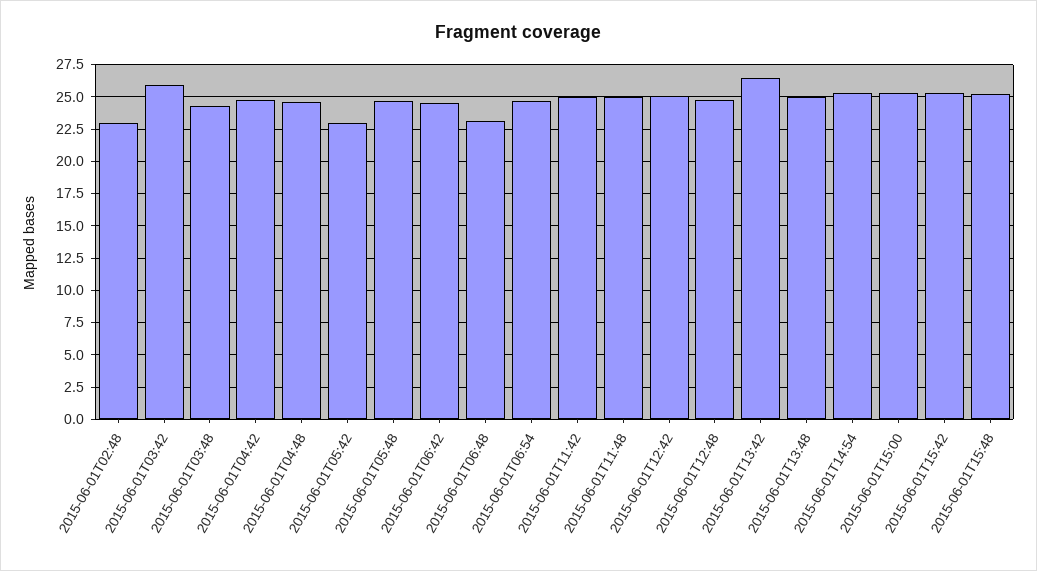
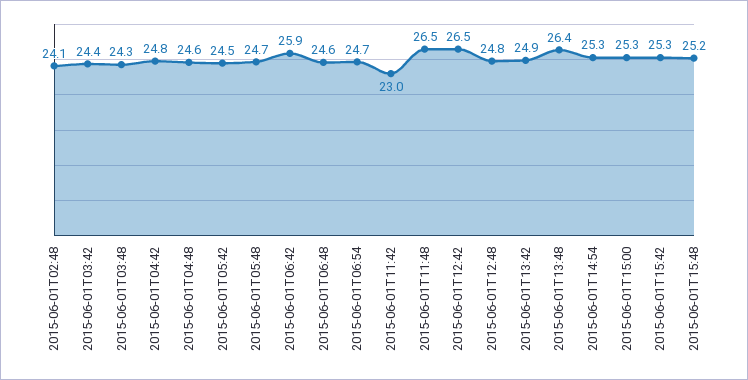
  {
-   "2015-06-01T02:48": 23,
+   "2015-06-01T02:48": 24.1,
-   "2015-06-01T03:42": 26,
+   "2015-06-01T03:42": 24.4,
    "2015-06-01T03:48": 24.3,
    "2015-06-01T04:42": 24.8,
    "2015-06-01T04:48": 24.6,
-   "2015-06-01T05:42": 23,
+   "2015-06-01T05:42": 24.5,
    "2015-06-01T05:48": 24.7,
-   "2015-06-01T06:42": 24.5,
+   "2015-06-01T06:42": 25.9,
-   "2015-06-01T06:48": 23,
+   "2015-06-01T06:48": 24.6,
    "2015-06-01T06:54": 24.7,
-   "2015-06-01T11:42": 25,
+   "2015-06-01T11:42": 23,
-   "2015-06-01T11:48": 25,
+   "2015-06-01T11:48": 26.5,
-   "2015-06-01T12:42": 25,
+   "2015-06-01T12:42": 26.5,
    "2015-06-01T12:48": 24.8,
-   "2015-06-01T13:42": 26.5,
+   "2015-06-01T13:42": 24.9,
-   "2015-06-01T13:48": 25,
+   "2015-06-01T13:48": 26.4,
    "2015-06-01T14:54": 25.3,
    "2015-06-01T15:00": 25.3,
    "2015-06-01T15:42": 25.3,
    "2015-06-01T15:48": 25.2
  }

